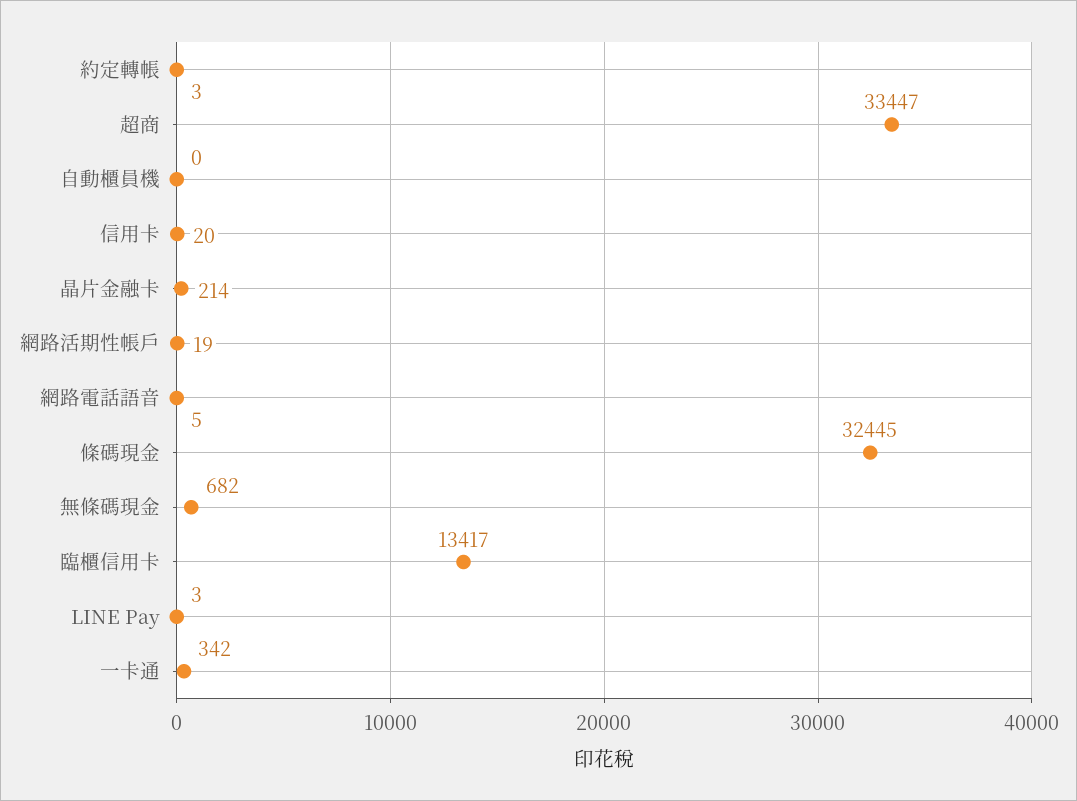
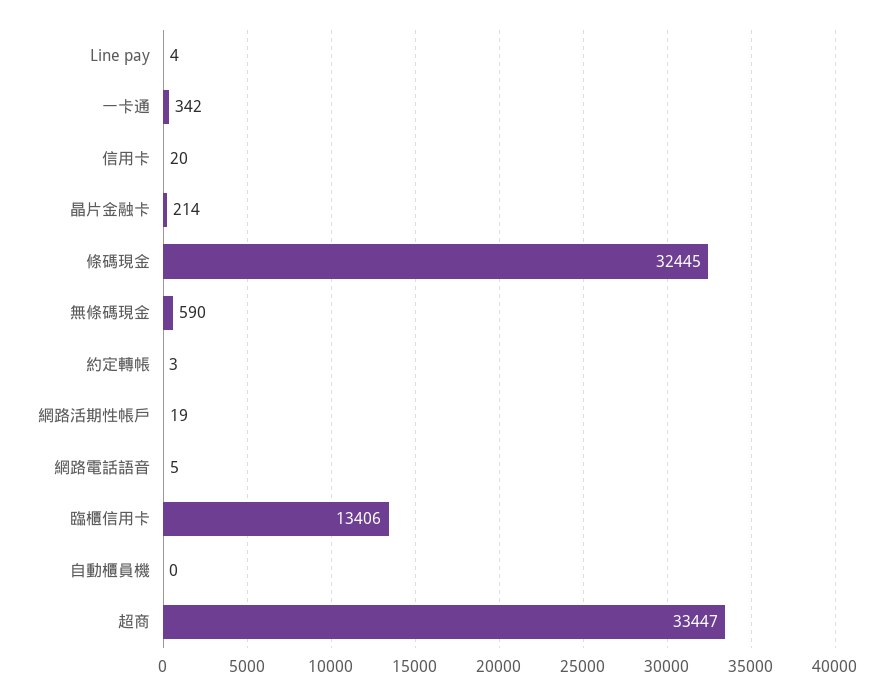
  {
    "約定轉帳": 3,
    "超商": 33447,
    "自動櫃員機": 0,
    "信用卡": 20,
    "晶片金融卡": 214,
    "網路活期性帳戶": 19,
    "網路電話語音": 5,
    "條碼現金": 32445,
-   "無條碼現金": 682,
+   "無條碼現金": 590,
-   "臨櫃信用卡": 13417,
+   "臨櫃信用卡": 13406,
-   "LINE Pay": 3,
+   "LINE Pay": 4,
    "一卡通": 342
  }

